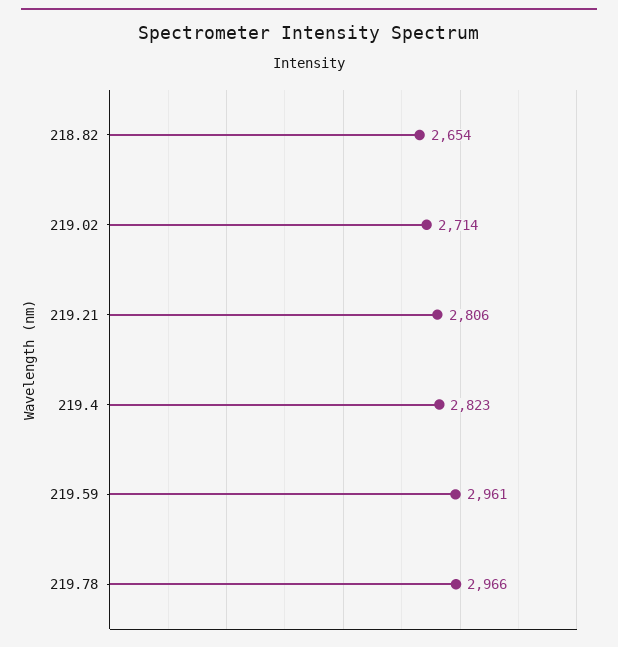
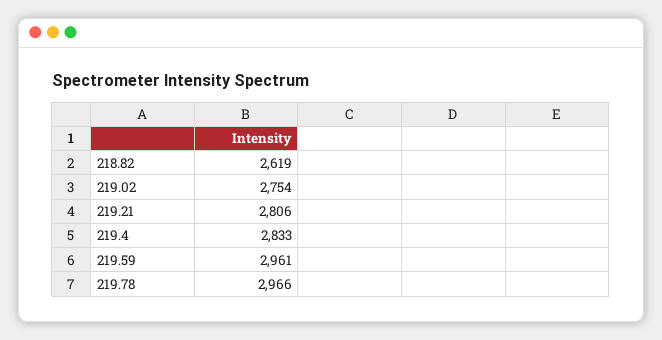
  {
-   "218.82": 2654,
+   "218.82": 2619,
-   "219.02": 2714,
+   "219.02": 2754,
    "219.21": 2806,
-   "219.4": 2823,
+   "219.4": 2833,
    "219.59": 2961,
    "219.78": 2966
  }

